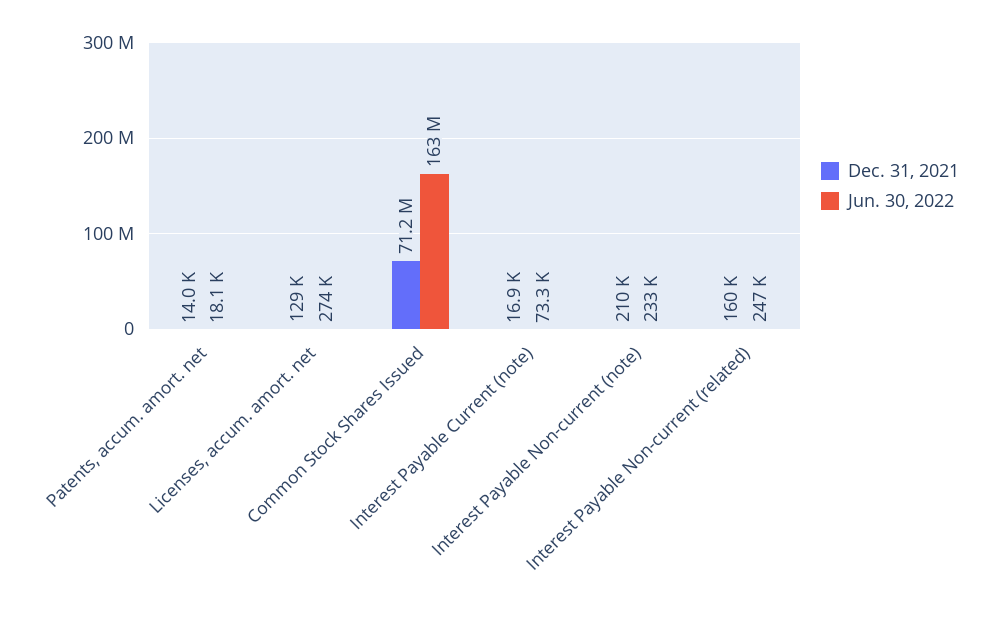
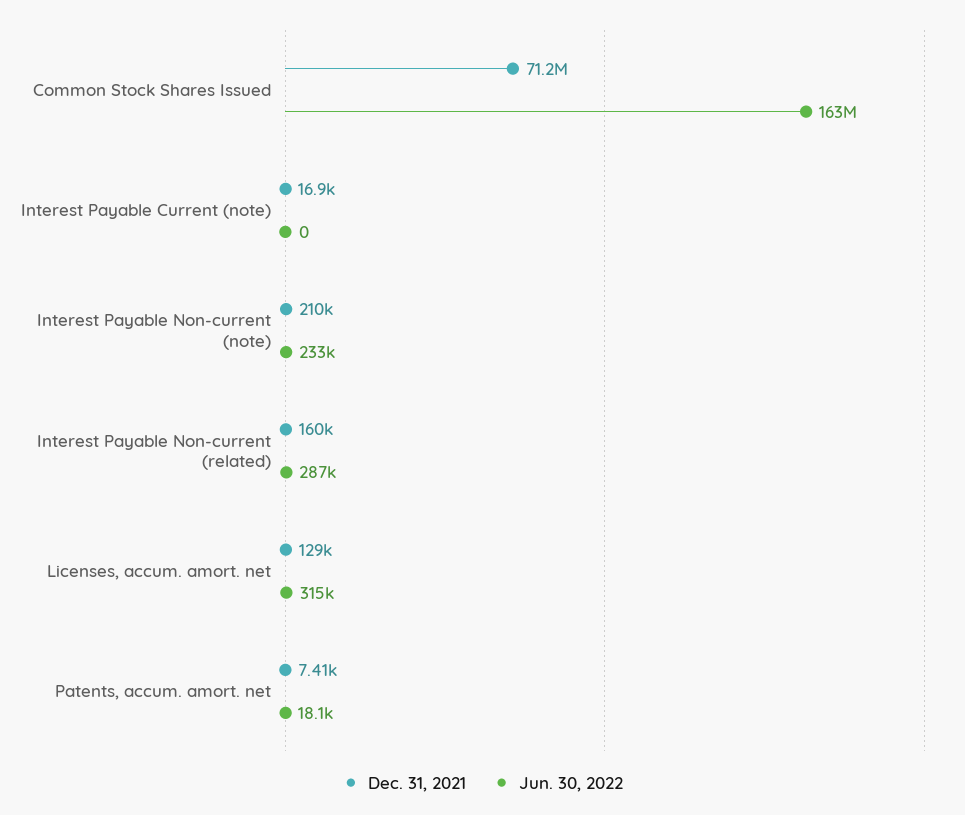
  {
    "Dec. 31, 2021": {
-     "Patents, accum. amort. net": 14000,
+     "Patents, accum. amort. net": 7410,
      "Licenses, accum. amort. net": 129000,
      "Common Stock Shares Issued": 71200000,
      "Interest Payable Current (note)": 16900,
      "Interest Payable Non-current (note)": 210000,
      "Interest Payable Non-current (related)": 160000
    },
    "Jun. 30, 2022": {
      "Patents, accum. amort. net": 18100,
-     "Licenses, accum. amort. net": 274000,
+     "Licenses, accum. amort. net": 315000,
      "Common Stock Shares Issued": 163000000,
-     "Interest Payable Current (note)": 73300,
+     "Interest Payable Current (note)": 0,
      "Interest Payable Non-current (note)": 233000,
-     "Interest Payable Non-current (related)": 247000
+     "Interest Payable Non-current (related)": 287000
    }
  }

